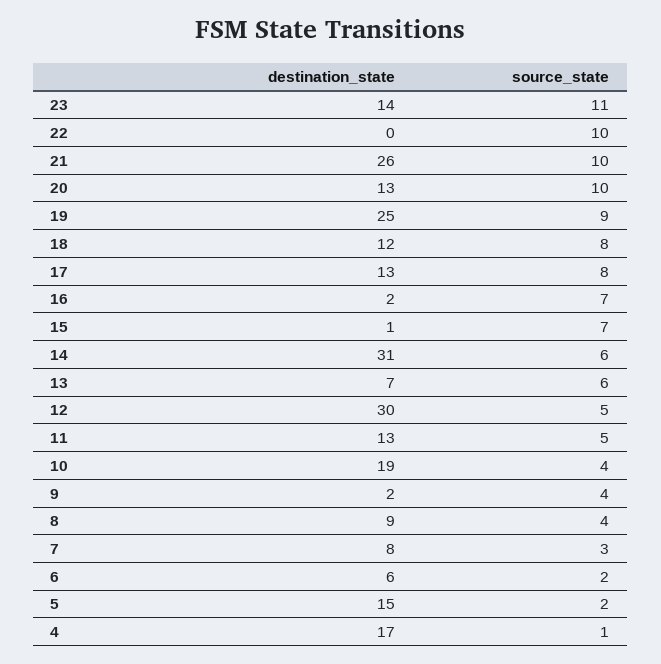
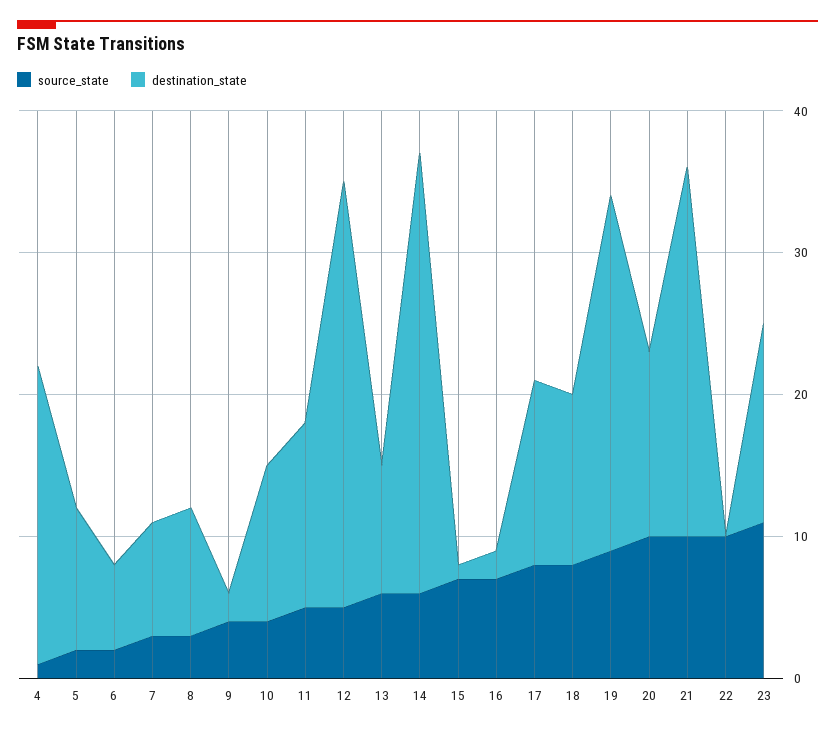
  {
    "destination_state": {
      "23": 14,
      "22": 0,
      "21": 26,
      "20": 13,
      "19": 25,
      "18": 12,
      "17": 13,
      "16": 2,
      "15": 1,
      "14": 31,
-     "13": 7,
+     "13": 9,
      "12": 30,
      "11": 13,
-     "10": 19,
+     "10": 11,
      "9": 2,
      "8": 9,
      "7": 8,
      "6": 6,
-     "5": 15,
+     "5": 10,
-     "4": 17
+     "4": 21
    },
    "source_state": {
      "23": 11,
      "22": 10,
      "21": 10,
      "20": 10,
      "19": 9,
      "18": 8,
      "17": 8,
      "16": 7,
      "15": 7,
      "14": 6,
      "13": 6,
      "12": 5,
      "11": 5,
      "10": 4,
      "9": 4,
-     "8": 4,
+     "8": 3,
      "7": 3,
      "6": 2,
      "5": 2,
      "4": 1
    }
  }

